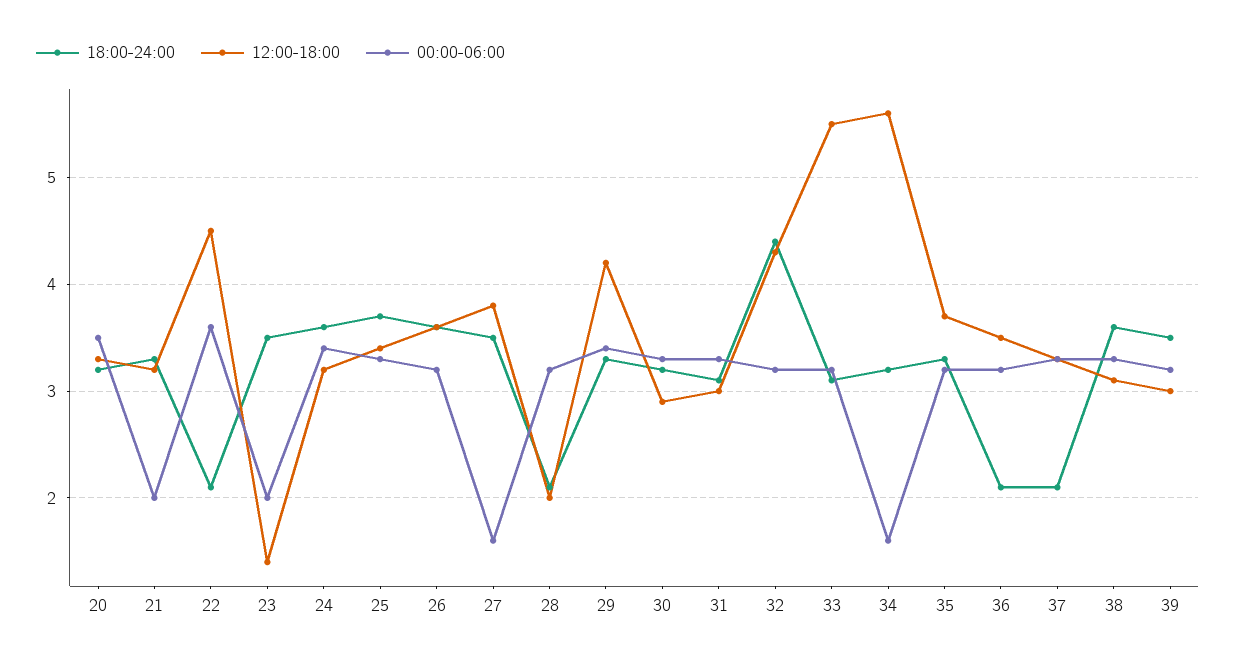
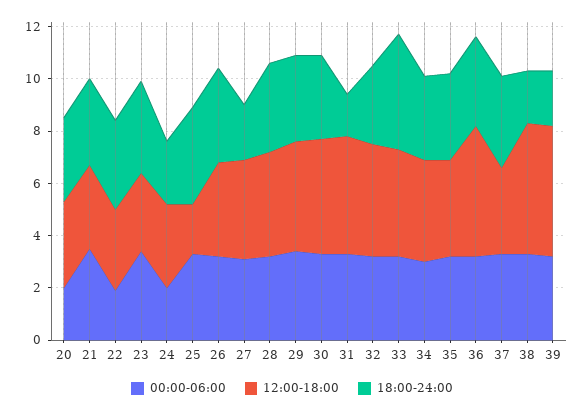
  {
    "18:00-24:00": {
      "20": 3.2,
      "21": 3.3,
-     "22": 2.1,
+     "22": 3.5,
      "23": 3.5,
-     "24": 3.6,
+     "24": 2.5,
      "25": 3.7,
      "26": 3.6,
-     "27": 3.5,
+     "27": 2,
-     "28": 2.1,
+     "28": 3.5,
      "29": 3.3,
      "30": 3.2,
-     "31": 3.1,
+     "31": 1.5,
-     "32": 4.4,
+     "32": 3,
-     "33": 3.1,
+     "33": 4.5,
      "34": 3.2,
      "35": 3.3,
-     "36": 2.1,
+     "36": 3.5,
-     "37": 2.1,
+     "37": 3.5,
-     "38": 3.6,
+     "38": 2,
-     "39": 3.5
+     "39": 2
    },
    "12:00-18:00": {
      "20": 3.3,
      "21": 3.2,
-     "22": 4.5,
+     "22": 3,
-     "23": 1.4,
+     "23": 3,
      "24": 3.2,
-     "25": 3.4,
+     "25": 2,
      "26": 3.6,
      "27": 3.8,
-     "28": 2,
+     "28": 4,
      "29": 4.2,
-     "30": 2.9,
+     "30": 4.5,
-     "31": 3,
+     "31": 4.5,
      "32": 4.3,
-     "33": 5.5,
+     "33": 4,
-     "34": 5.6,
+     "34": 4,
      "35": 3.7,
-     "36": 3.5,
+     "36": 5,
      "37": 3.3,
-     "38": 3.1,
+     "38": 5,
-     "39": 3
+     "39": 5
    },
    "00:00-06:00": {
-     "20": 3.5,
+     "20": 2,
-     "21": 2,
+     "21": 3.5,
-     "22": 3.6,
+     "22": 2,
-     "23": 2,
+     "23": 3.5,
-     "24": 3.4,
+     "24": 2,
      "25": 3.3,
      "26": 3.2,
-     "27": 1.6,
+     "27": 3,
      "28": 3.2,
      "29": 3.4,
      "30": 3.3,
      "31": 3.3,
      "32": 3.2,
      "33": 3.2,
-     "34": 1.6,
+     "34": 3,
      "35": 3.2,
      "36": 3.2,
      "37": 3.3,
      "38": 3.3,
      "39": 3.2
    }
  }

